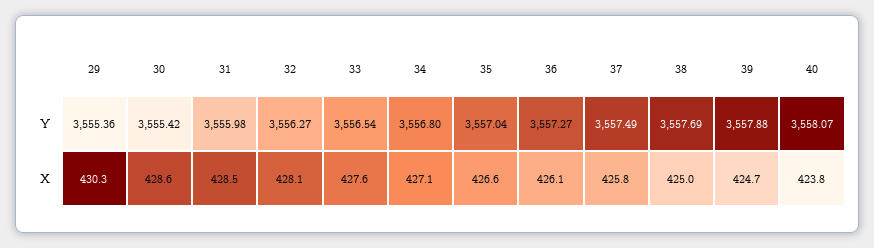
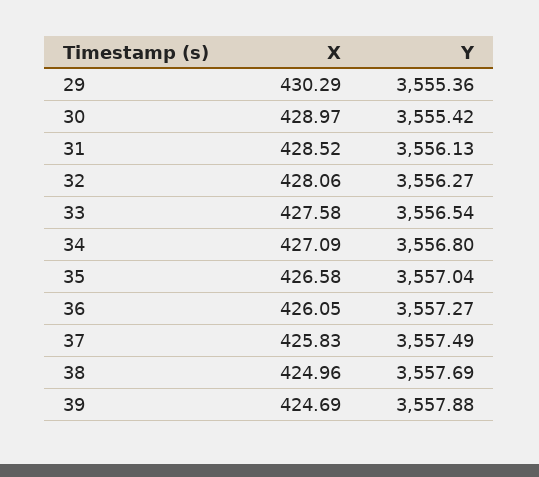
  {
    "29": {
      "Y": 3555.36,
      "X": 430.29
    },
    "30": {
      "Y": 3555.42,
-     "X": 428.6
+     "X": 428.97
    },
    "31": {
-     "Y": 3555.98,
+     "Y": 3556.13,
      "X": 428.52
    },
    "32": {
      "Y": 3556.27,
      "X": 428.06
    },
    "33": {
      "Y": 3556.54,
      "X": 427.58
    },
    "34": {
      "Y": 3556.8,
      "X": 427.09
    },
    "35": {
      "Y": 3557.04,
      "X": 426.58
    },
    "36": {
      "Y": 3557.27,
      "X": 426.05
    },
    "37": {
      "Y": 3557.49,
      "X": 425.83
    },
    "38": {
      "Y": 3557.69,
      "X": 424.96
    },
    "39": {
      "Y": 3557.88,
      "X": 424.69
-   },
+   }
-   "40": {
-     "Y": 3558.07,
-     "X": 423.8
-   }
  }

